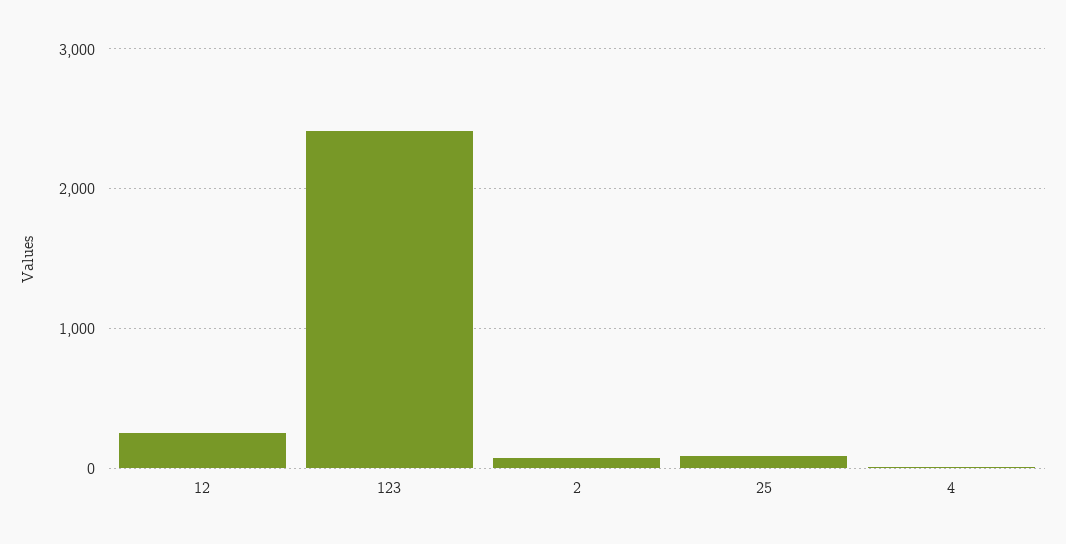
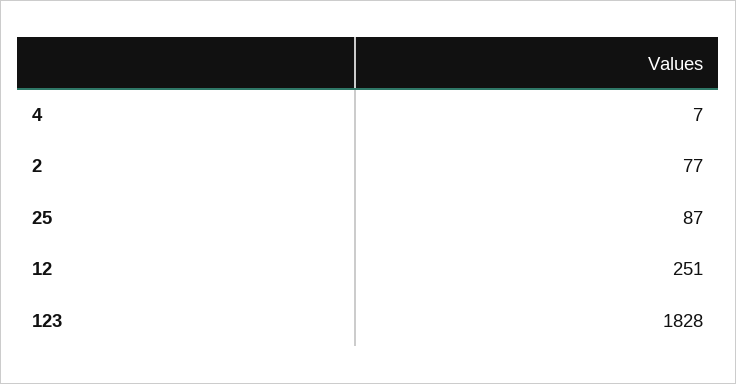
  {
    "12": 251,
-   "123": 2400,
+   "123": 1828,
    "2": 77,
    "25": 87,
    "4": 7
  }

